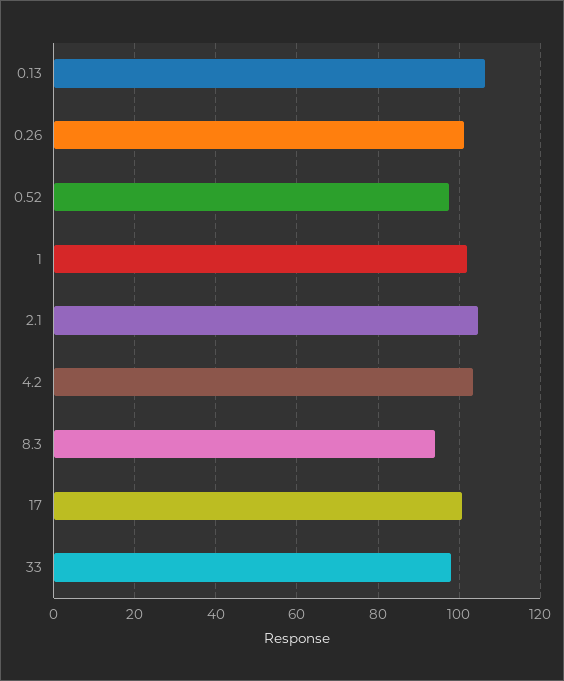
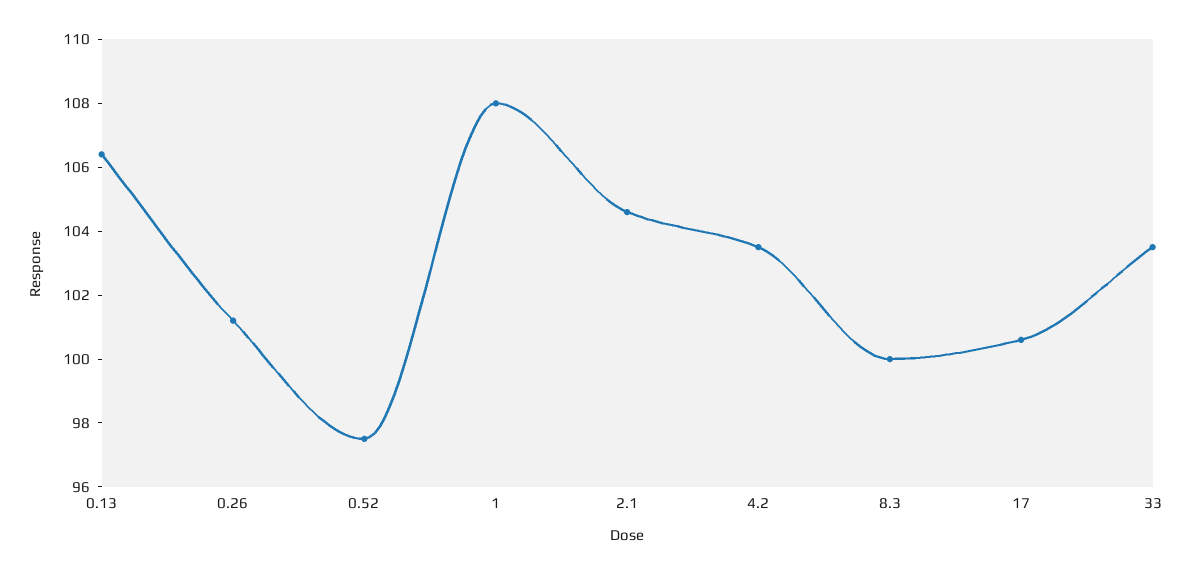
  {
    "0.13": 106.5,
    "0.26": 101,
    "0.52": 97.5,
-   "1": 102,
+   "1": 108,
    "2.1": 104.5,
    "4.2": 103.5,
-   "8.3": 94,
+   "8.3": 100,
    "17": 100.5,
-   "33": 98
+   "33": 103.5
  }

